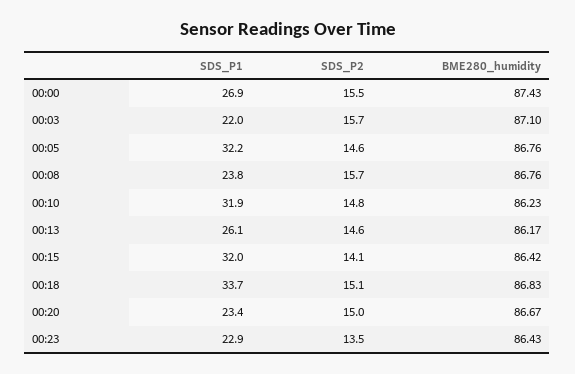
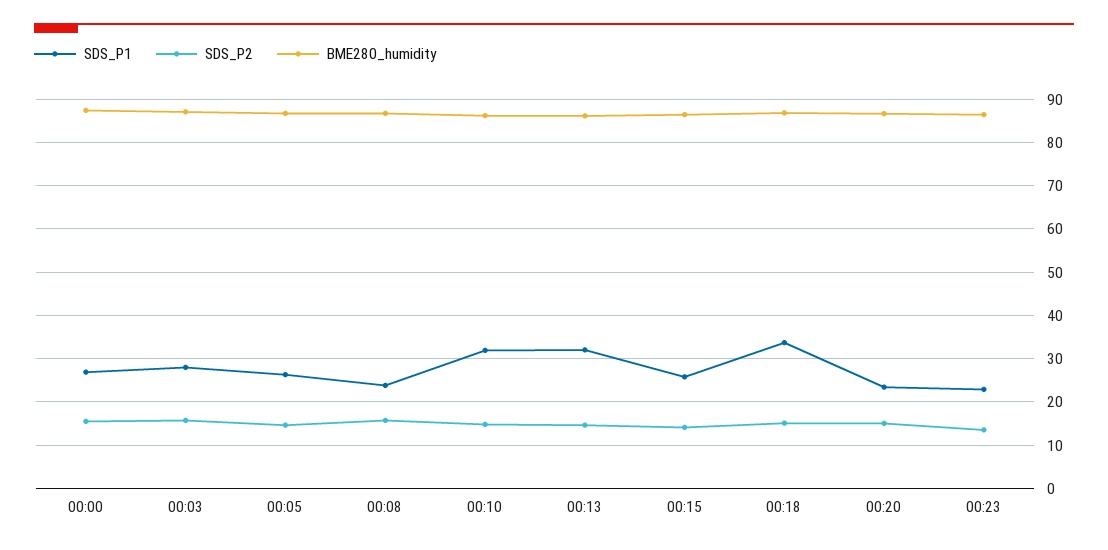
  {
    "SDS_P1": {
      "00:00": 26.9,
-     "00:03": 22,
+     "00:03": 28,
-     "00:05": 32.2,
+     "00:05": 26,
      "00:08": 23.8,
      "00:10": 31.9,
-     "00:13": 26.1,
+     "00:13": 32,
-     "00:15": 32,
+     "00:15": 26,
      "00:18": 33.7,
      "00:20": 23.4,
      "00:23": 22.9
    },
    "SDS_P2": {
      "00:00": 15.5,
      "00:03": 15.7,
      "00:05": 14.6,
      "00:08": 15.7,
      "00:10": 14.8,
      "00:13": 14.6,
      "00:15": 14.1,
      "00:18": 15.1,
      "00:20": 15,
      "00:23": 13.5
    },
    "BME280_humidity": {
      "00:00": 87.43,
      "00:03": 87.1,
      "00:05": 86.76,
      "00:08": 86.76,
      "00:10": 86.23,
      "00:13": 86.17,
      "00:15": 86.42,
      "00:18": 86.83,
      "00:20": 86.67,
      "00:23": 86.43
    }
  }

